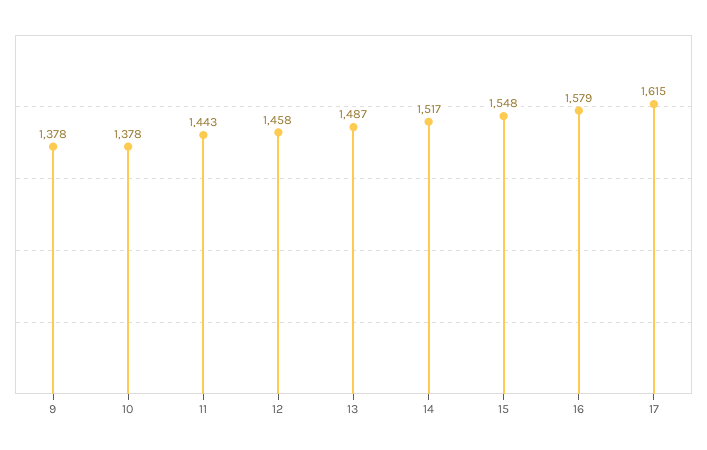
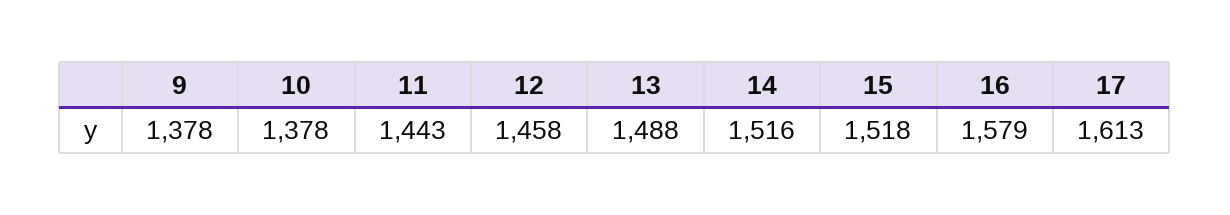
  {
    "9": 1378,
    "10": 1378,
    "11": 1443,
    "12": 1458,
-   "13": 1487,
+   "13": 1488,
-   "14": 1517,
+   "14": 1516,
-   "15": 1548,
+   "15": 1518,
    "16": 1579,
-   "17": 1615
+   "17": 1613
  }

